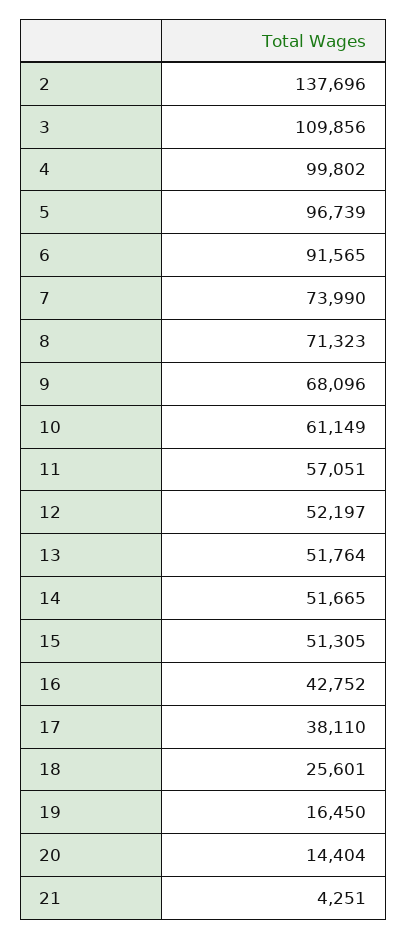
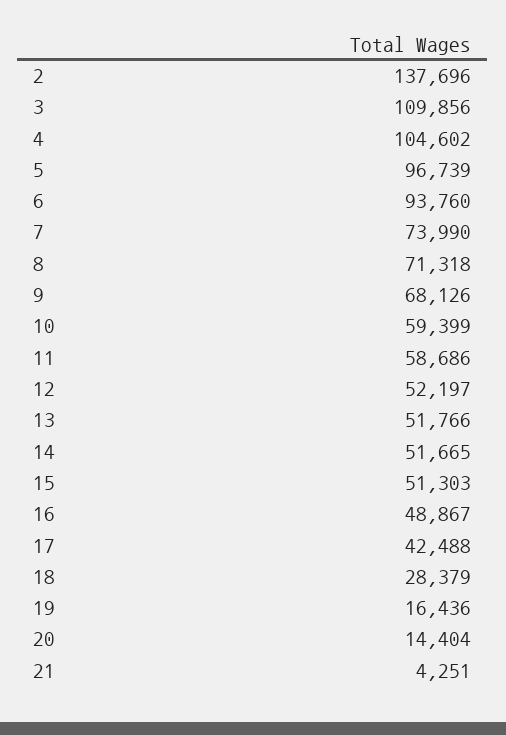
  {
    "2": 137696,
    "3": 109856,
-   "4": 99802,
+   "4": 104602,
    "5": 96739,
-   "6": 91565,
+   "6": 93760,
    "7": 73990,
-   "8": 71323,
+   "8": 71318,
-   "9": 68096,
+   "9": 68126,
-   "10": 61149,
+   "10": 59399,
-   "11": 57051,
+   "11": 58686,
    "12": 52197,
-   "13": 51764,
+   "13": 51766,
    "14": 51665,
-   "15": 51305,
+   "15": 51303,
-   "16": 42752,
+   "16": 48867,
-   "17": 38110,
+   "17": 42488,
-   "18": 25601,
+   "18": 28379,
-   "19": 16450,
+   "19": 16436,
    "20": 14404,
    "21": 4251
  }

